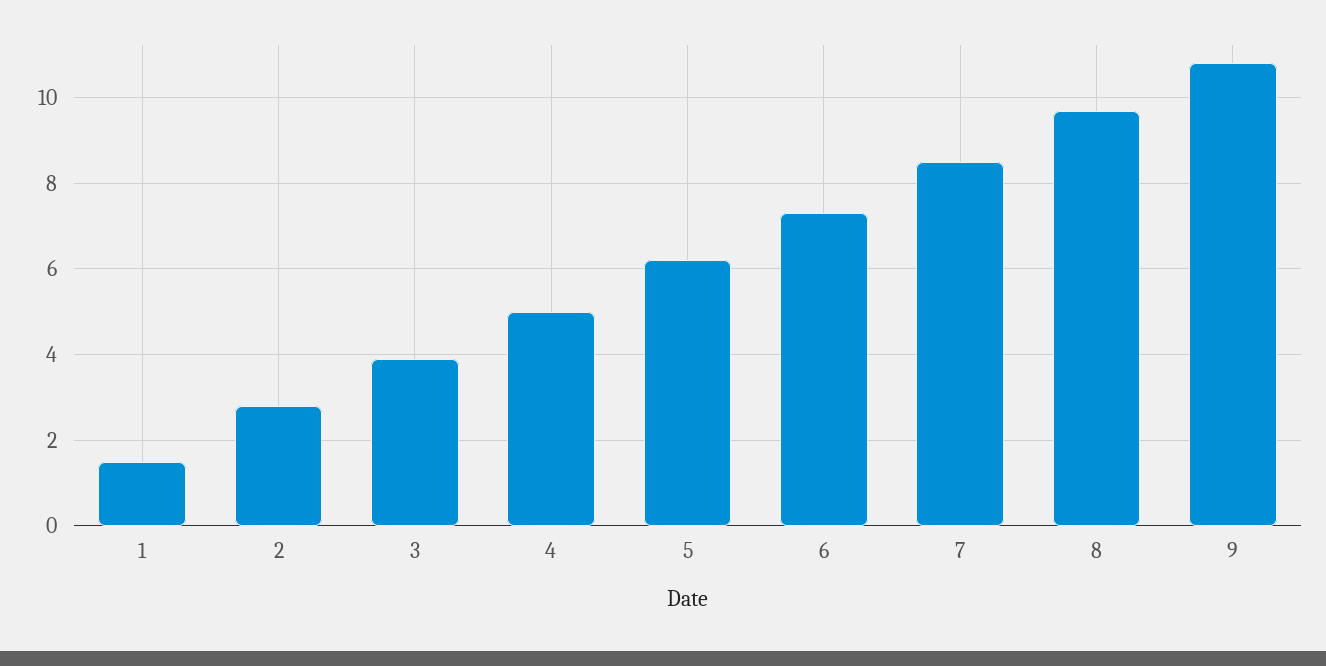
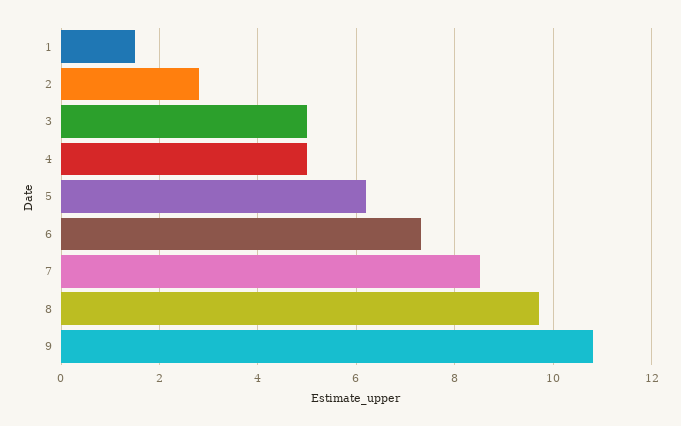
  {
    "1": 1.5,
    "2": 3,
-   "3": 4,
+   "3": 5,
    "4": 5,
    "5": 6,
    "6": 7.5,
    "7": 8.5,
    "8": 9.5,
    "9": 11
  }

